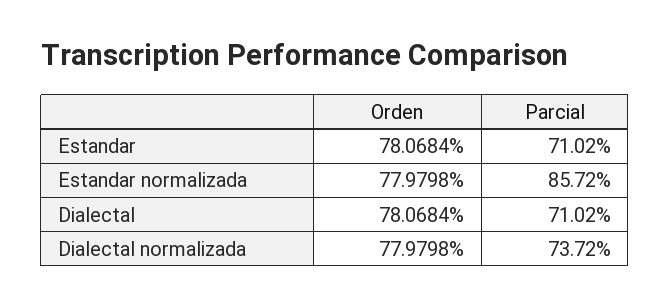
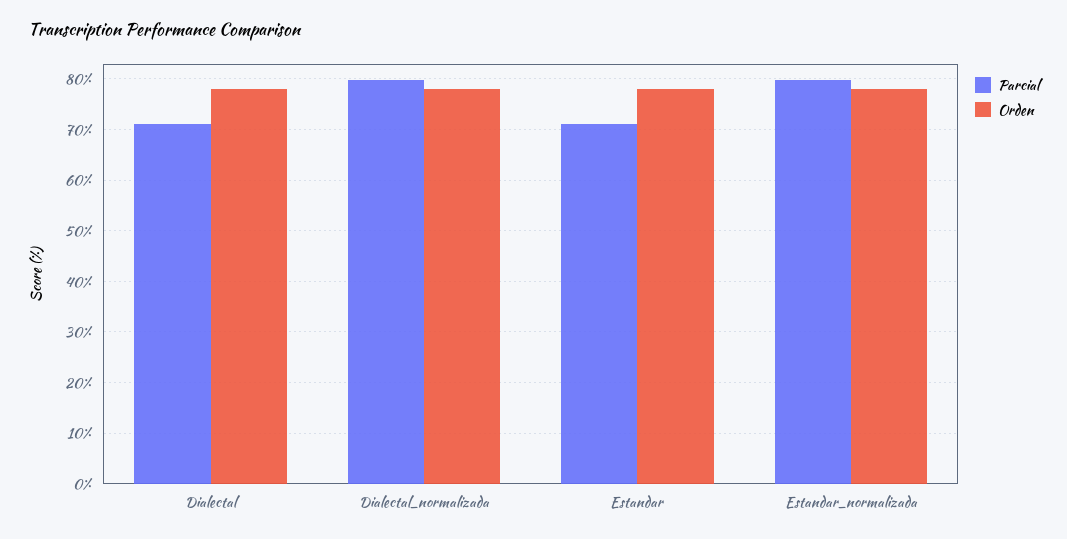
  {
    "Orden": {
      "Estandar": 78.0684,
      "Estandar normalizada": 77.9798,
      "Dialectal": 78.0684,
      "Dialectal normalizada": 77.9798
    },
    "Parcial": {
      "Estandar": 71.02,
-     "Estandar normalizada": 85.72,
+     "Estandar normalizada": 80,
      "Dialectal": 71.02,
-     "Dialectal normalizada": 73.72
+     "Dialectal normalizada": 80
    }
  }

